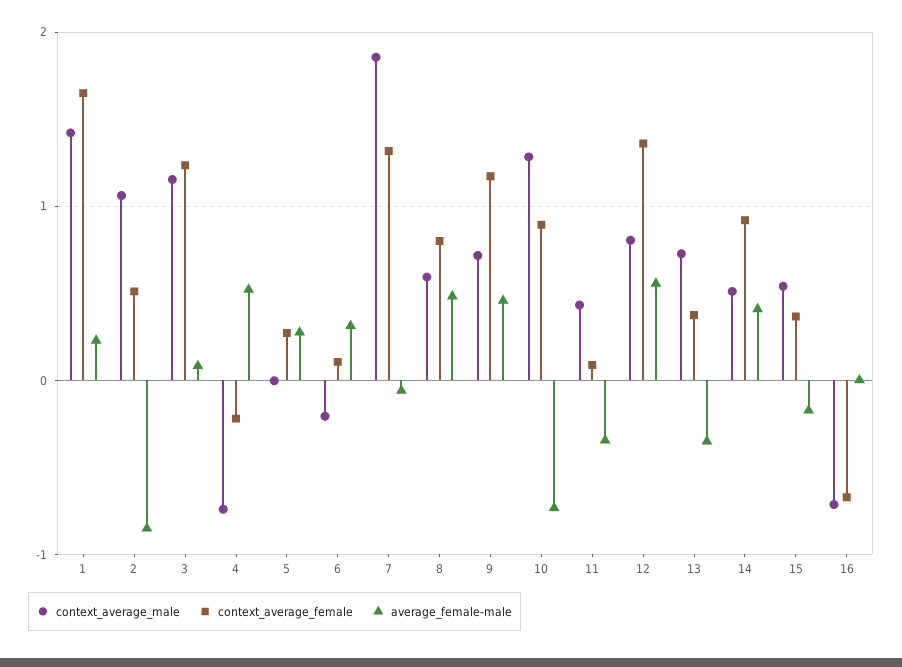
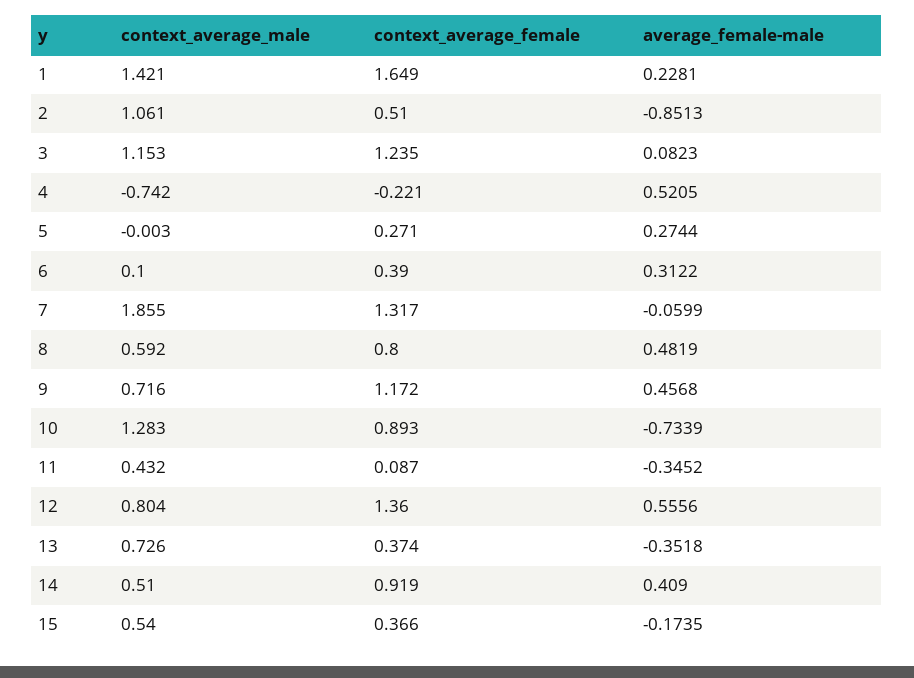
  {
    "context_average_male": {
      "1": 1.421,
      "2": 1.061,
      "3": 1.153,
      "4": -0.742,
      "5": -0.003,
-     "6": -0.2,
+     "6": 0.1,
      "7": 1.855,
      "8": 0.592,
      "9": 0.716,
      "10": 1.283,
      "11": 0.432,
      "12": 0.804,
      "13": 0.726,
      "14": 0.51,
-     "15": 0.54,
+     "15": 0.54
-     "16": -0.7
    },
    "context_average_female": {
      "1": 1.649,
      "2": 0.51,
      "3": 1.235,
      "4": -0.221,
      "5": 0.271,
-     "6": 0.1,
+     "6": 0.39,
      "7": 1.317,
      "8": 0.8,
      "9": 1.172,
      "10": 0.893,
      "11": 0.087,
      "12": 1.36,
      "13": 0.374,
      "14": 0.919,
-     "15": 0.366,
+     "15": 0.366
-     "16": -0.7
    },
    "average_female-male": {
      "1": 0.2281,
      "2": -0.8513,
      "3": 0.0823,
      "4": 0.5205,
      "5": 0.2744,
      "6": 0.3122,
      "7": -0.0599,
      "8": 0.4819,
      "9": 0.4568,
      "10": -0.7339,
      "11": -0.3452,
      "12": 0.5556,
      "13": -0.3518,
      "14": 0.409,
-     "15": -0.1735,
+     "15": -0.1735
-     "16": 0
    }
  }

